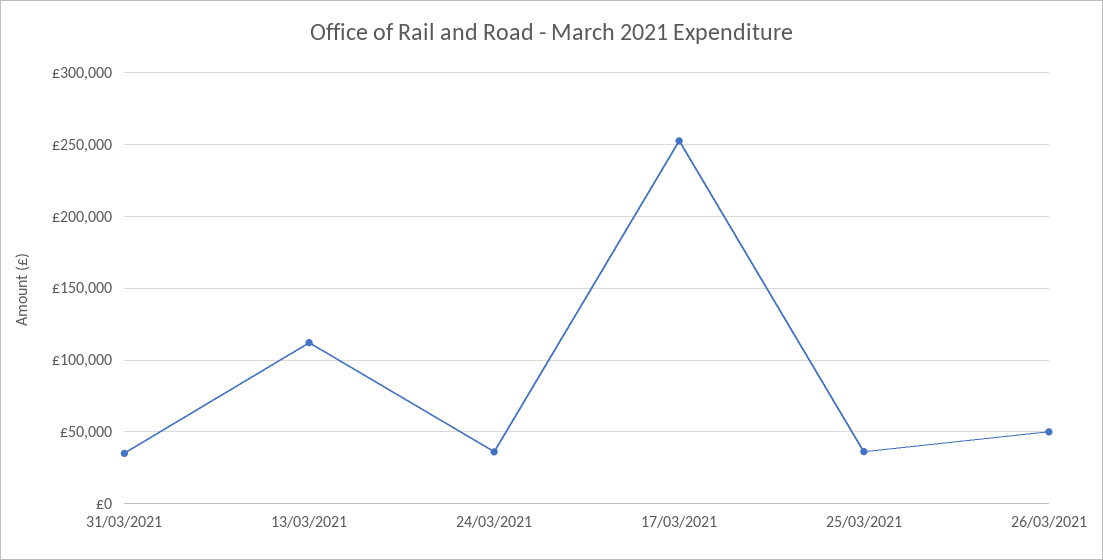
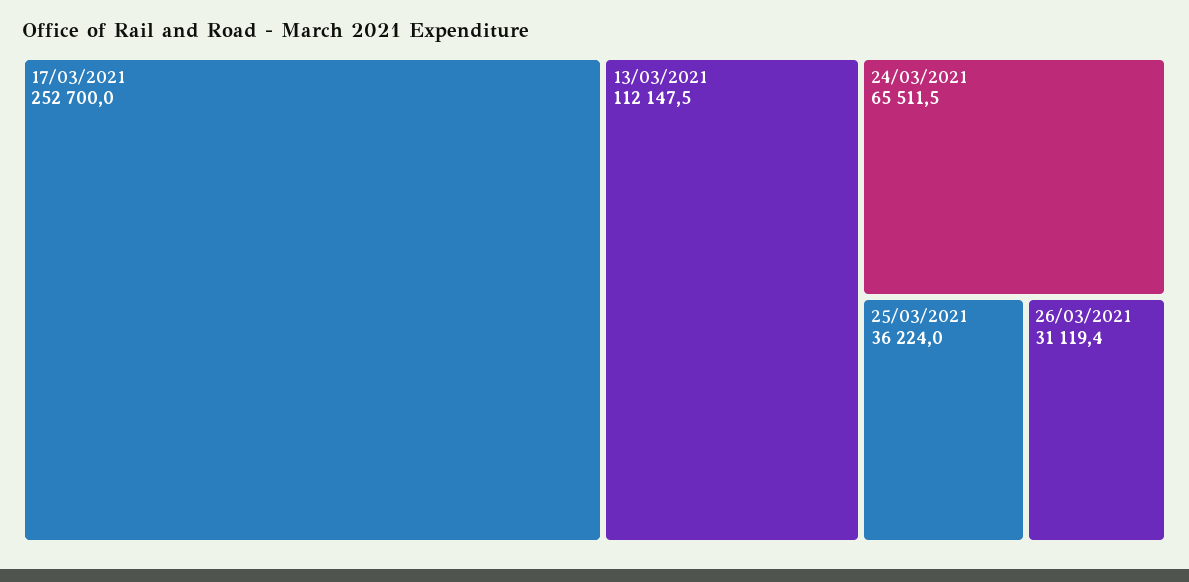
  {
-   "31/03/2021": 35000,
    "13/03/2021": 112147.5,
-   "24/03/2021": 35000,
+   "24/03/2021": 65511.5,
    "17/03/2021": 252700,
    "25/03/2021": 36224,
-   "26/03/2021": 50000
+   "26/03/2021": 31119.4
  }

